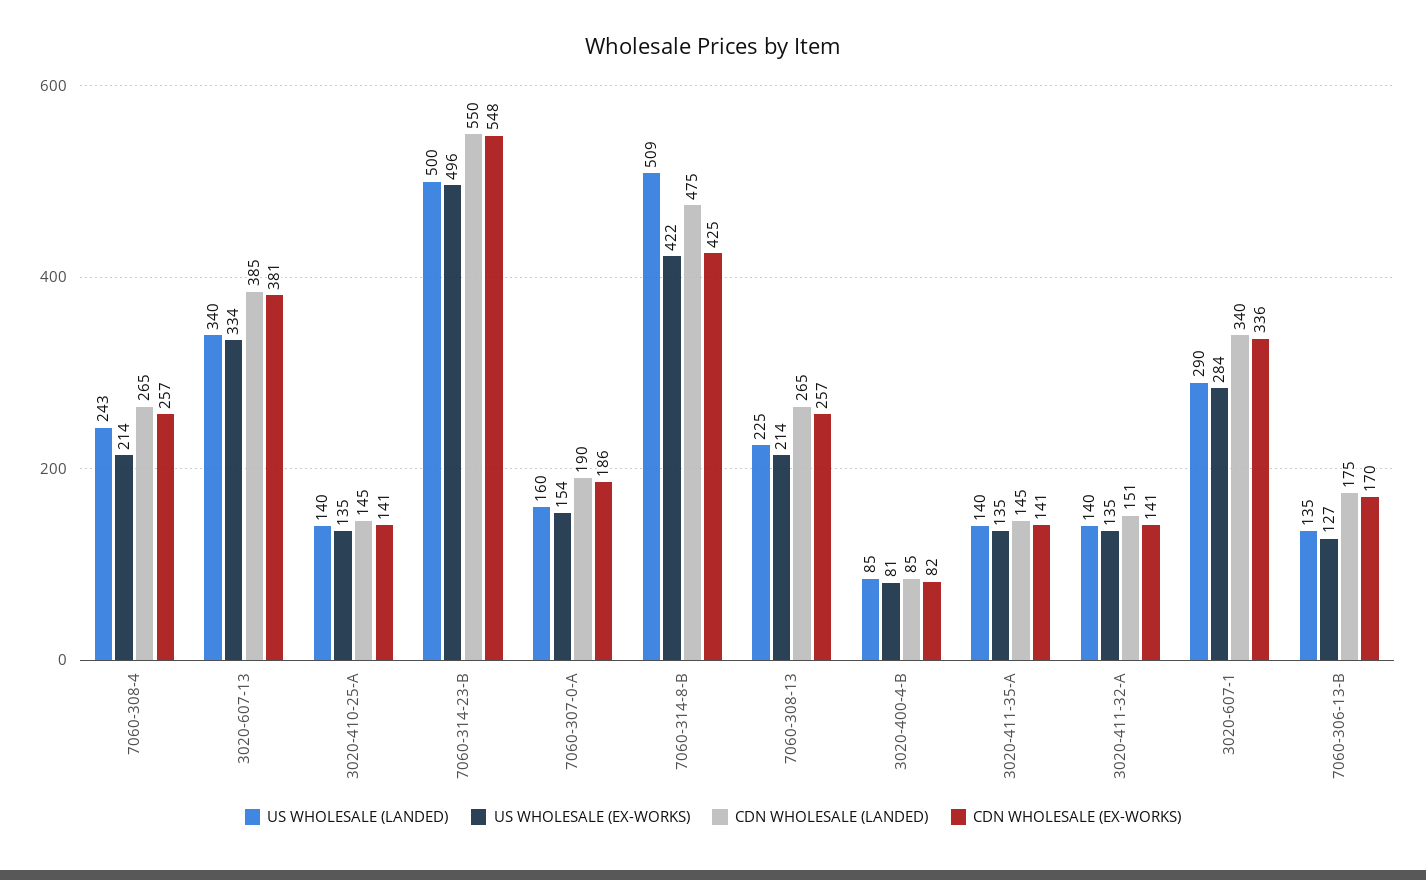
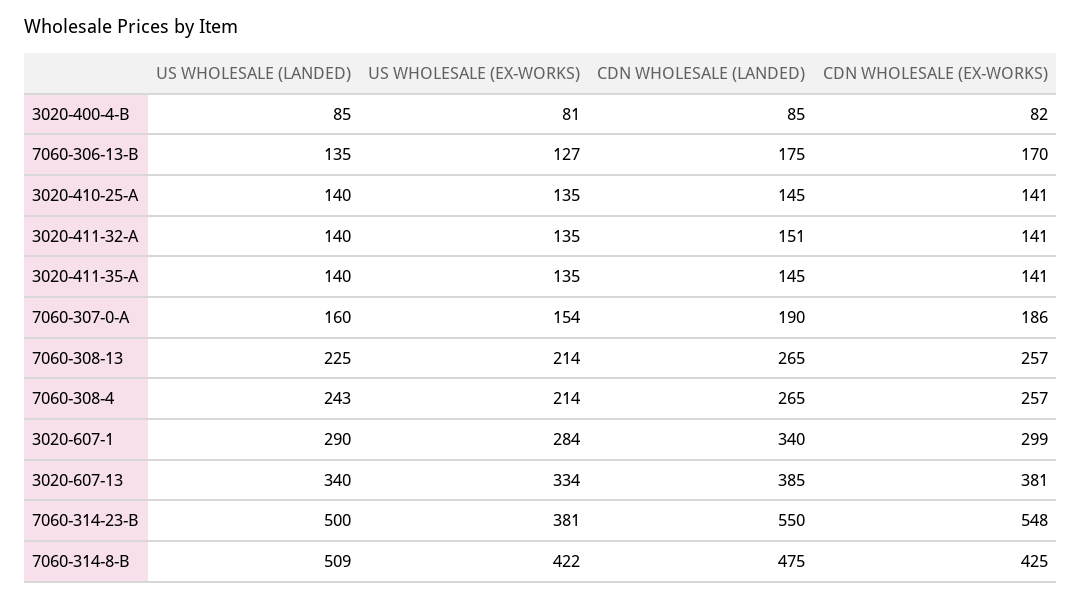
  {
    "US WHOLESALE (LANDED)": {
      "7060-308-4": 243,
      "3020-607-13": 340,
      "3020-410-25-A": 140,
      "7060-314-23-B": 500,
      "7060-307-0-A": 160,
      "7060-314-8-B": 509,
      "7060-308-13": 225,
      "3020-400-4-B": 85,
      "3020-411-35-A": 140,
      "3020-411-32-A": 140,
      "3020-607-1": 290,
      "7060-306-13-B": 135
    },
    "US WHOLESALE (EX-WORKS)": {
      "7060-308-4": 214,
      "3020-607-13": 334,
      "3020-410-25-A": 135,
-     "7060-314-23-B": 496,
+     "7060-314-23-B": 381,
      "7060-307-0-A": 154,
      "7060-314-8-B": 422,
      "7060-308-13": 214,
      "3020-400-4-B": 81,
      "3020-411-35-A": 135,
      "3020-411-32-A": 135,
      "3020-607-1": 284,
      "7060-306-13-B": 127
    },
    "CDN WHOLESALE (LANDED)": {
      "7060-308-4": 265,
      "3020-607-13": 385,
      "3020-410-25-A": 145,
      "7060-314-23-B": 550,
      "7060-307-0-A": 190,
      "7060-314-8-B": 475,
      "7060-308-13": 265,
      "3020-400-4-B": 85,
      "3020-411-35-A": 145,
      "3020-411-32-A": 151,
      "3020-607-1": 340,
      "7060-306-13-B": 175
    },
    "CDN WHOLESALE (EX-WORKS)": {
      "7060-308-4": 257,
      "3020-607-13": 381,
      "3020-410-25-A": 141,
      "7060-314-23-B": 548,
      "7060-307-0-A": 186,
      "7060-314-8-B": 425,
      "7060-308-13": 257,
      "3020-400-4-B": 82,
      "3020-411-35-A": 141,
      "3020-411-32-A": 141,
-     "3020-607-1": 336,
+     "3020-607-1": 299,
      "7060-306-13-B": 170
    }
  }

